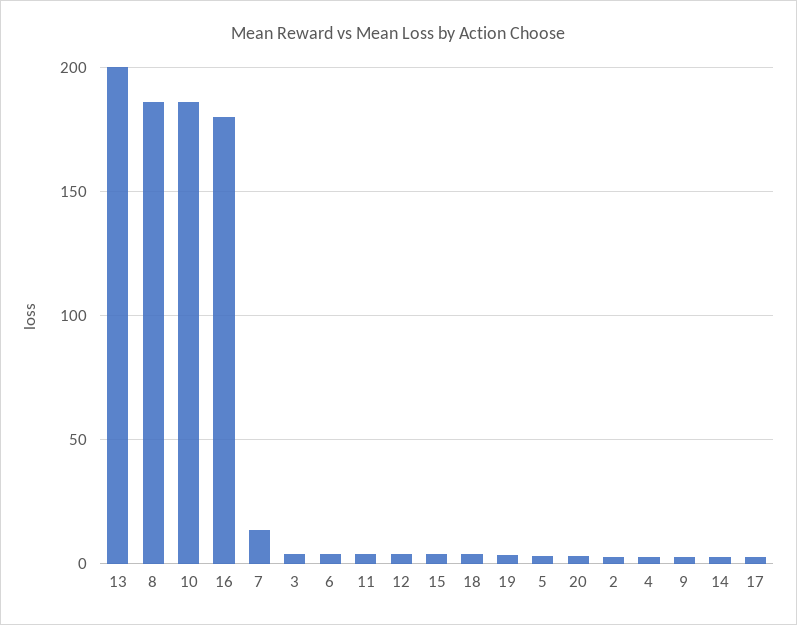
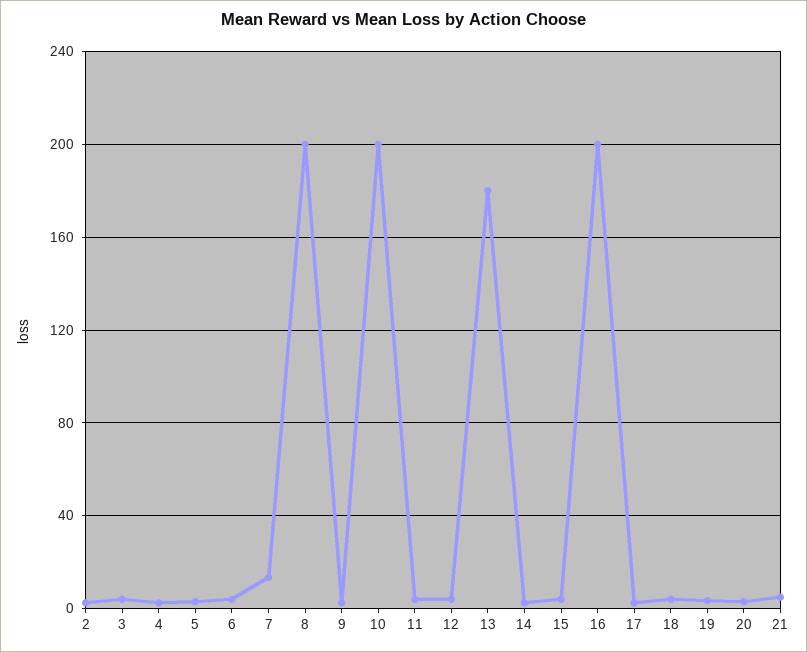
  {
-   "13": 200,
+   "13": 180,
-   "8": 185,
+   "8": 200,
-   "10": 185,
+   "10": 200,
-   "16": 180,
+   "16": 200,
    "7": 15,
    "3": 5,
    "6": 5,
    "11": 5,
    "12": 5,
    "15": 5,
    "18": 5,
    "19": 5,
    "5": 5,
    "20": 5,
    "2": 5,
    "4": 5,
    "9": 5,
    "14": 5,
-   "17": 5
+   "17": 5,
+   "21": 5
  }

